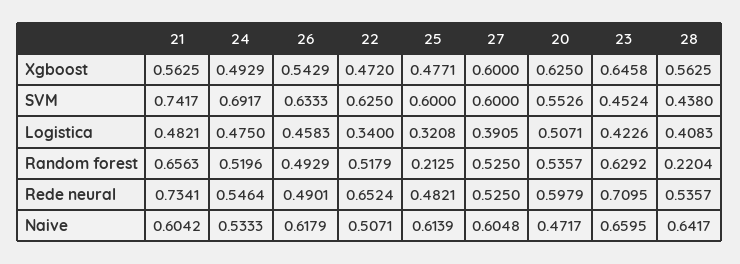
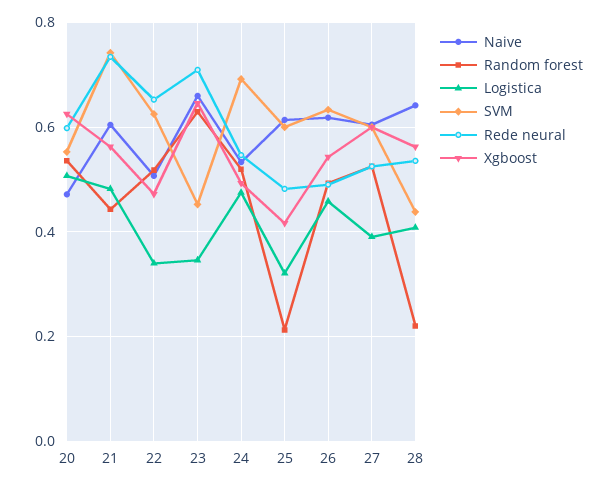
  {
    "Xgboost": {
      "21": 0.5625,
      "24": 0.4929,
      "26": 0.5429,
      "22": 0.472,
-     "25": 0.4771,
+     "25": 0.42,
      "27": 0.6,
      "20": 0.625,
      "23": 0.6458,
      "28": 0.5625
    },
    "SVM": {
      "21": 0.7417,
      "24": 0.6917,
      "26": 0.6333,
      "22": 0.625,
      "25": 0.6,
      "27": 0.6,
      "20": 0.5526,
      "23": 0.4524,
      "28": 0.438
    },
    "Logistica": {
      "21": 0.4821,
      "24": 0.475,
      "26": 0.4583,
      "22": 0.34,
      "25": 0.3208,
      "27": 0.3905,
      "20": 0.5071,
-     "23": 0.4226,
+     "23": 0.34,
      "28": 0.4083
    },
    "Random forest": {
-     "21": 0.6563,
+     "21": 0.44,
      "24": 0.5196,
      "26": 0.4929,
      "22": 0.5179,
      "25": 0.2125,
      "27": 0.525,
      "20": 0.5357,
      "23": 0.6292,
      "28": 0.2204
    },
    "Rede neural": {
      "21": 0.7341,
      "24": 0.5464,
      "26": 0.4901,
      "22": 0.6524,
      "25": 0.4821,
      "27": 0.525,
      "20": 0.5979,
      "23": 0.7095,
      "28": 0.5357
    },
    "Naive": {
      "21": 0.6042,
      "24": 0.5333,
      "26": 0.6179,
      "22": 0.5071,
      "25": 0.6139,
      "27": 0.6048,
      "20": 0.4717,
      "23": 0.6595,
      "28": 0.6417
    }
  }

